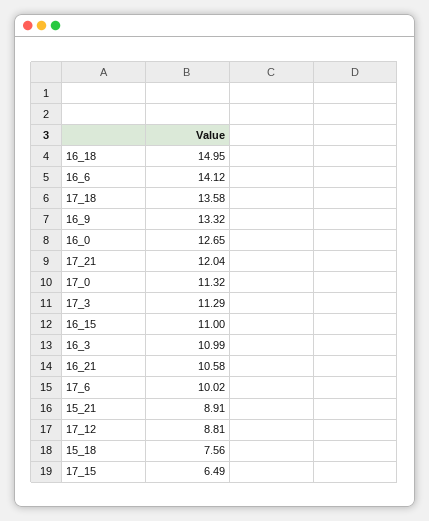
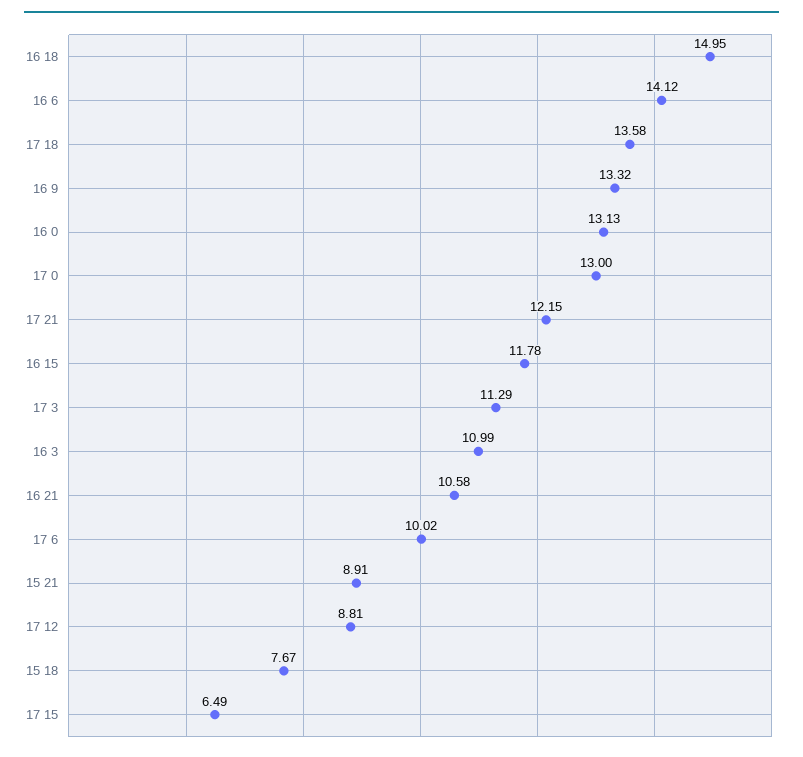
  {
    "16_18": 14.95,
    "16_6": 14.12,
    "17_18": 13.58,
    "16_9": 13.32,
-   "16_0": 12.65,
+   "16_0": 13.13,
-   "17_21": 12.04,
+   "17_21": 12.15,
-   "17_0": 11.32,
+   "17_0": 13,
    "17_3": 11.29,
-   "16_15": 11,
+   "16_15": 11.78,
    "16_3": 10.99,
    "16_21": 10.58,
    "17_6": 10.02,
    "15_21": 8.91,
    "17_12": 8.81,
-   "15_18": 7.56,
+   "15_18": 7.67,
    "17_15": 6.49
  }

